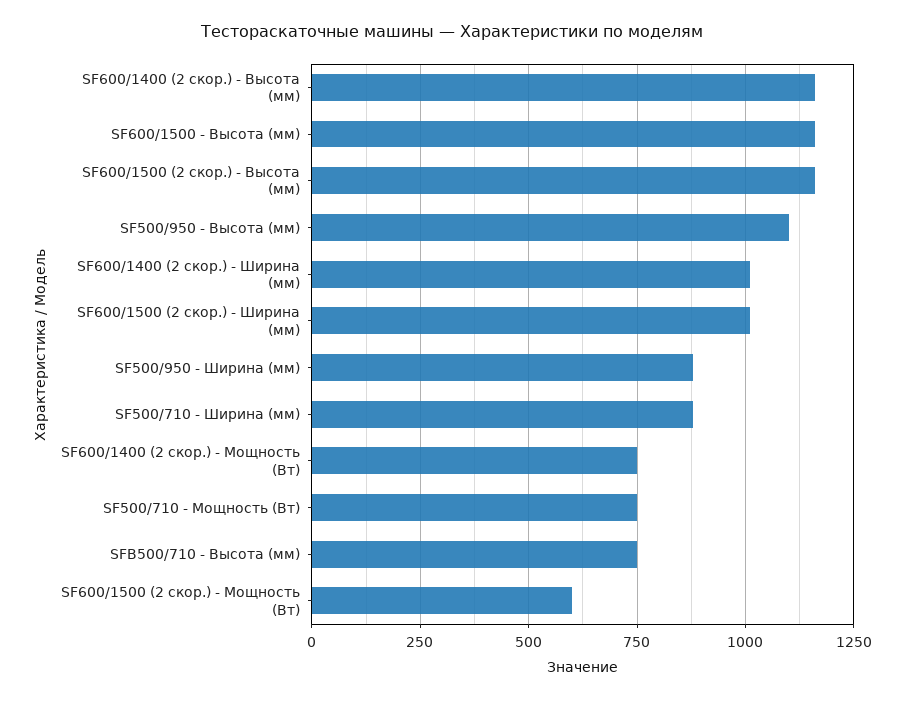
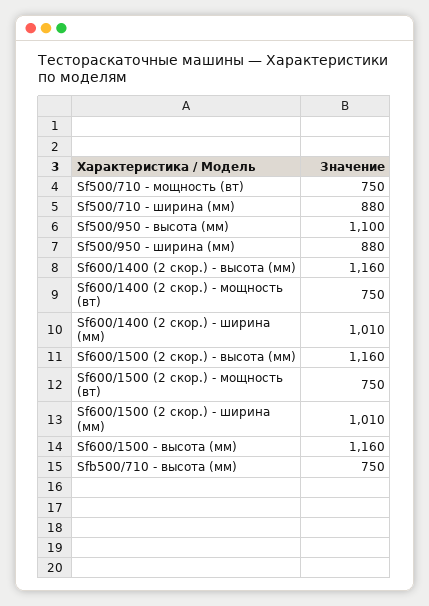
  {
    "SF600/1400 (2 скор.) - Высота (мм)": 1160,
    "SF600/1500 - Высота (мм)": 1160,
    "SF600/1500 (2 скор.) - Высота (мм)": 1160,
    "SF500/950 - Высота (мм)": 1100,
    "SF600/1400 (2 скор.) - Ширина (мм)": 1010,
    "SF600/1500 (2 скор.) - Ширина (мм)": 1010,
    "SF500/950 - Ширина (мм)": 880,
    "SF500/710 - Ширина (мм)": 880,
    "SF600/1400 (2 скор.) - Мощность (Вт)": 750,
    "SF500/710 - Мощность (Вт)": 750,
    "SFB500/710 - Высота (мм)": 750,
-   "SF600/1500 (2 скор.) - Мощность (Вт)": 600
+   "SF600/1500 (2 скор.) - Мощность (Вт)": 750
  }

